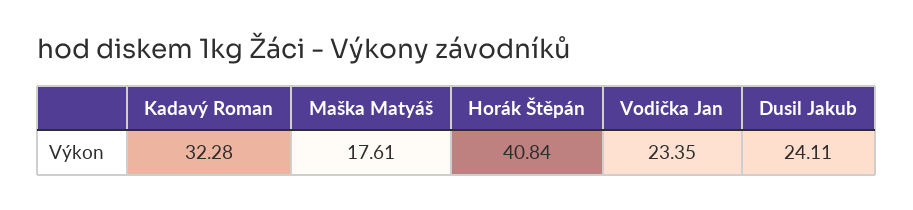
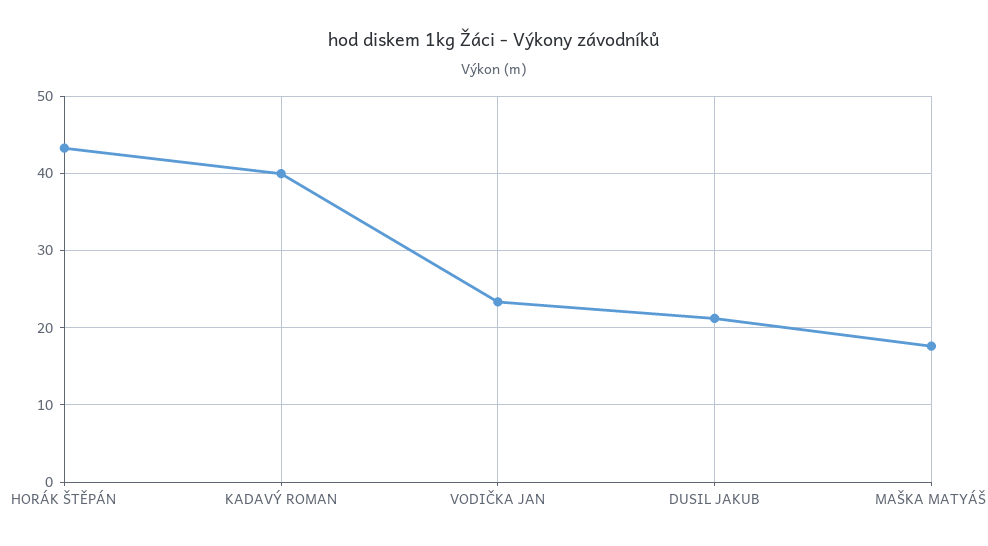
  {
-   "Kadavý Roman": 32.28,
+   "Kadavý Roman": 40,
    "Maška Matyáš": 17.61,
-   "Horák Štěpán": 40.84,
+   "Horák Štěpán": 43,
    "Vodička Jan": 23.35,
-   "Dusil Jakub": 24.11
+   "Dusil Jakub": 21
  }

